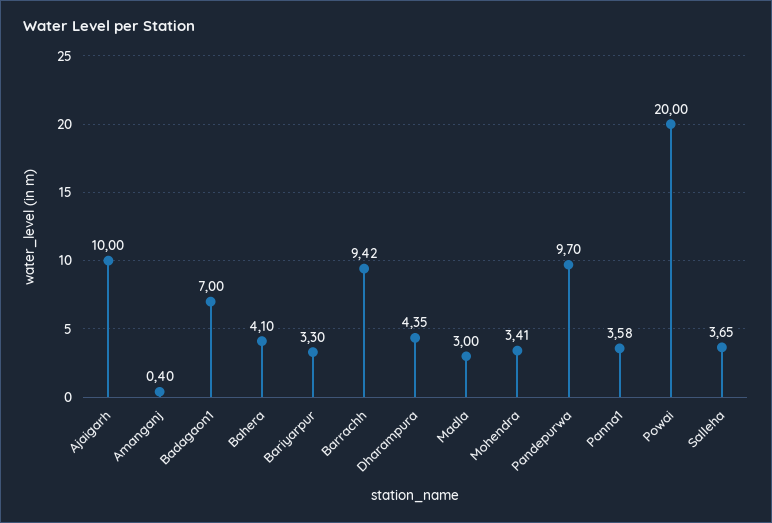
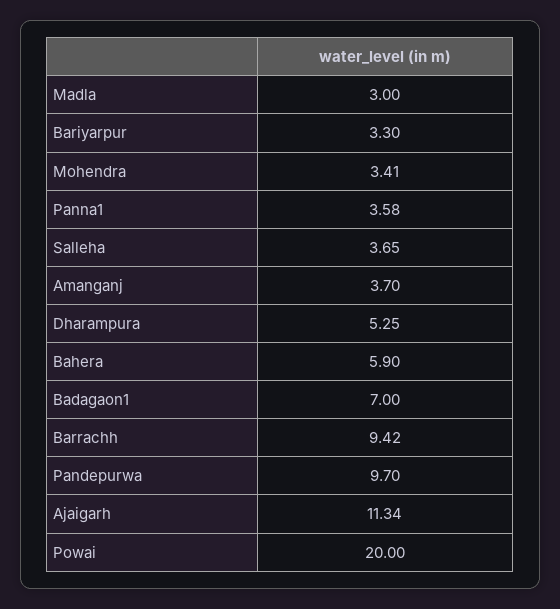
  {
-   "Ajaigarh": 10,
+   "Ajaigarh": 11.34,
-   "Amanganj": 0.4,
+   "Amanganj": 3.7,
    "Badagaon1": 7,
-   "Bahera": 4.1,
+   "Bahera": 5.9,
    "Bariyarpur": 3.3,
    "Barrachh": 9.42,
-   "Dharampura": 4.35,
+   "Dharampura": 5.25,
    "Madla": 3,
    "Mohendra": 3.41,
    "Pandepurwa": 9.7,
    "Panna1": 3.58,
    "Powai": 20,
    "Salleha": 3.65
  }

